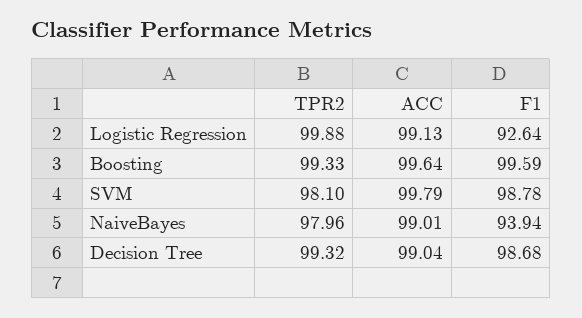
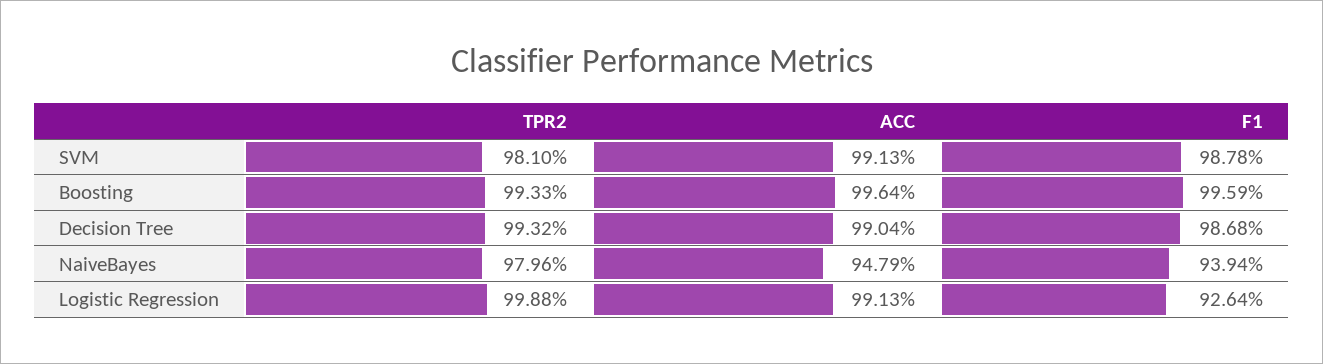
  {
    "TPR2": {
      "Logistic Regression": 99.88,
      "Boosting": 99.33,
      "SVM": 98.1,
      "NaiveBayes": 97.96,
      "Decision Tree": 99.32
    },
    "ACC": {
      "Logistic Regression": 99.13,
      "Boosting": 99.64,
-     "SVM": 99.79,
+     "SVM": 99.13,
-     "NaiveBayes": 99.01,
+     "NaiveBayes": 94.79,
      "Decision Tree": 99.04
    },
    "F1": {
      "Logistic Regression": 92.64,
      "Boosting": 99.59,
      "SVM": 98.78,
      "NaiveBayes": 93.94,
      "Decision Tree": 98.68
    }
  }

